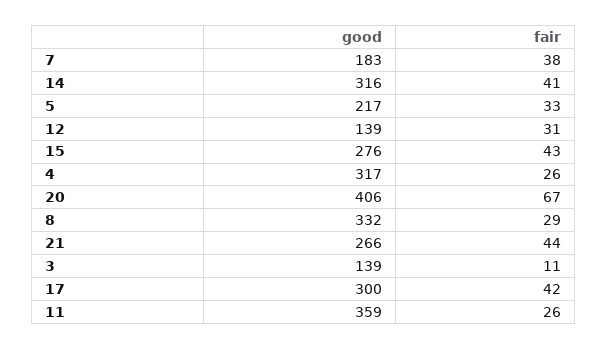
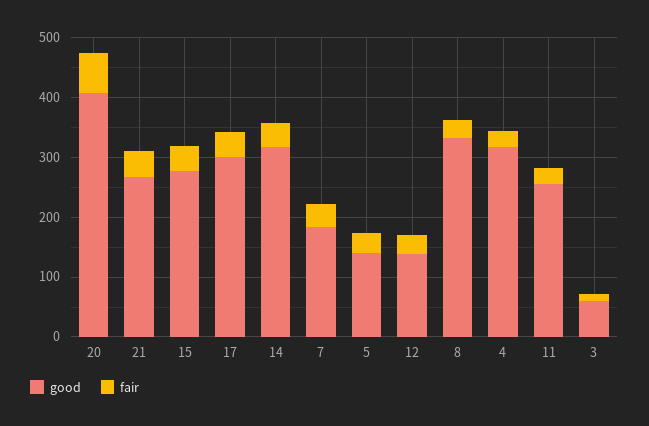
  {
    "good": {
      "7": 183,
      "14": 316,
-     "5": 217,
+     "5": 140,
      "12": 139,
      "15": 276,
      "4": 317,
      "20": 406,
      "8": 332,
      "21": 266,
-     "3": 139,
+     "3": 60,
      "17": 300,
-     "11": 359
+     "11": 260
    },
    "fair": {
      "7": 38,
      "14": 41,
      "5": 33,
      "12": 31,
      "15": 43,
      "4": 26,
      "20": 67,
      "8": 29,
      "21": 44,
      "3": 11,
      "17": 42,
      "11": 26
    }
  }

